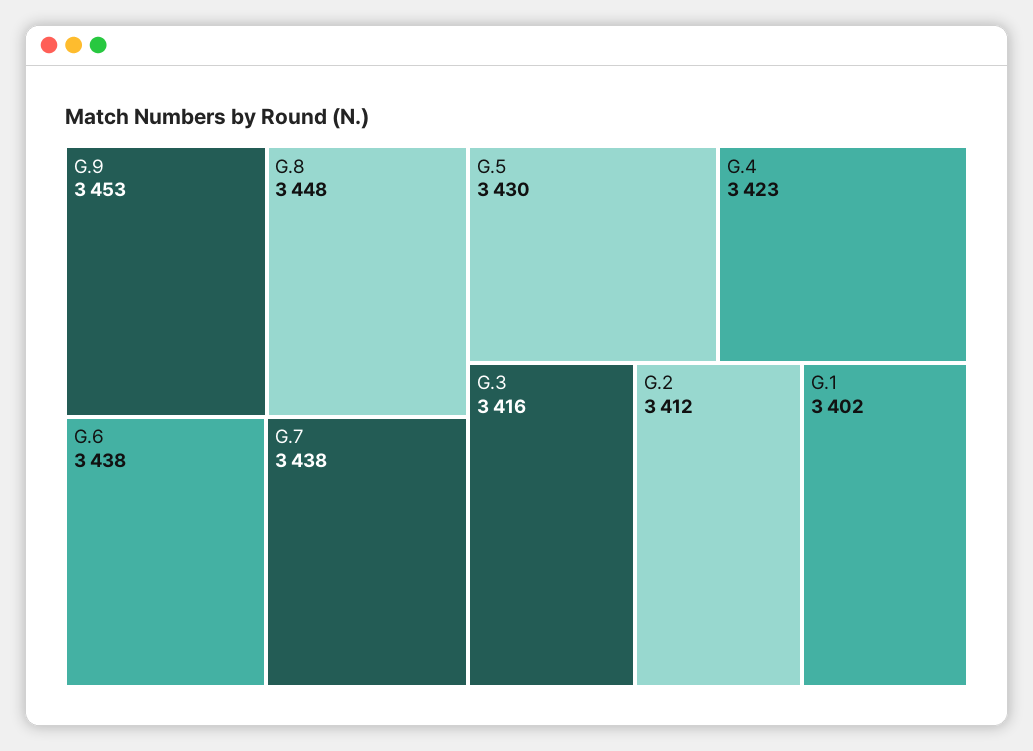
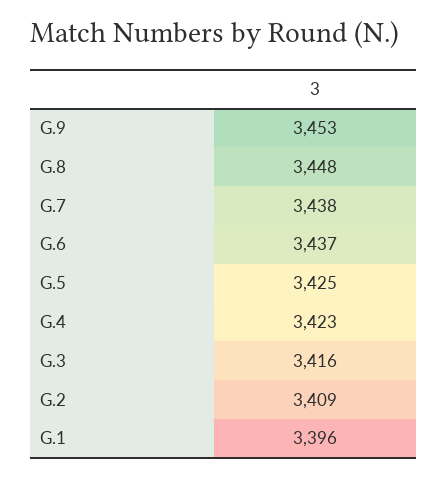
  {
    "G.9": 3453,
    "G.8": 3448,
-   "G.6": 3438,
+   "G.6": 3437,
    "G.7": 3438,
-   "G.5": 3430,
+   "G.5": 3425,
    "G.4": 3423,
    "G.3": 3416,
-   "G.2": 3412,
+   "G.2": 3409,
-   "G.1": 3402
+   "G.1": 3396
  }

